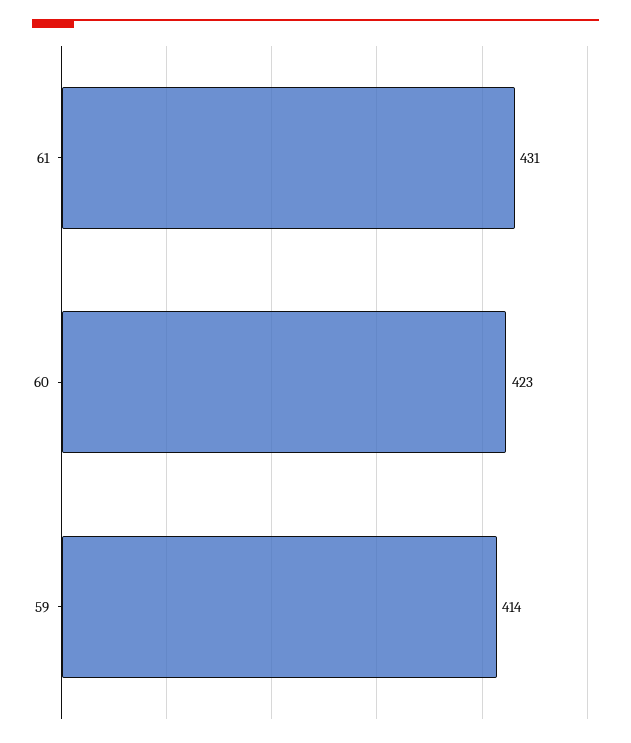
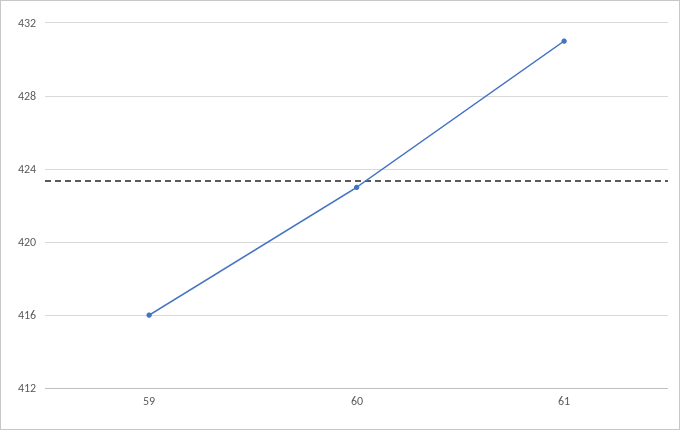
  {
    "61": 431,
    "60": 423,
-   "59": 414
+   "59": 416
  }

